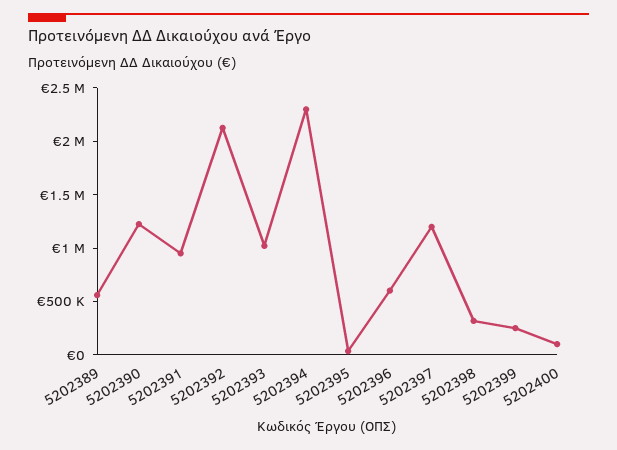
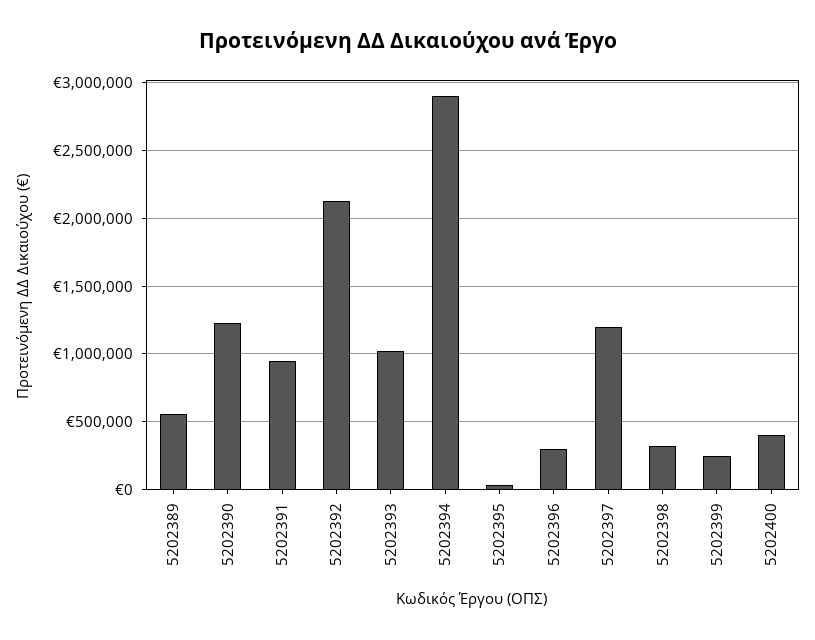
  {
    "5202389": 550000,
    "5202390": 1200000,
    "5202391": 950000,
    "5202392": 2150000,
    "5202393": 1000000,
-   "5202394": 2300000,
+   "5202394": 2900000,
    "5202395": 50000,
-   "5202396": 600000,
+   "5202396": 300000,
    "5202397": 1200000,
    "5202398": 300000,
    "5202399": 250000,
-   "5202400": 100000
+   "5202400": 400000
  }

